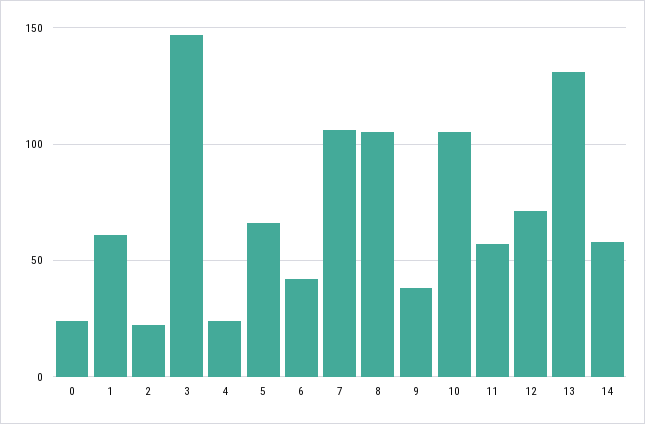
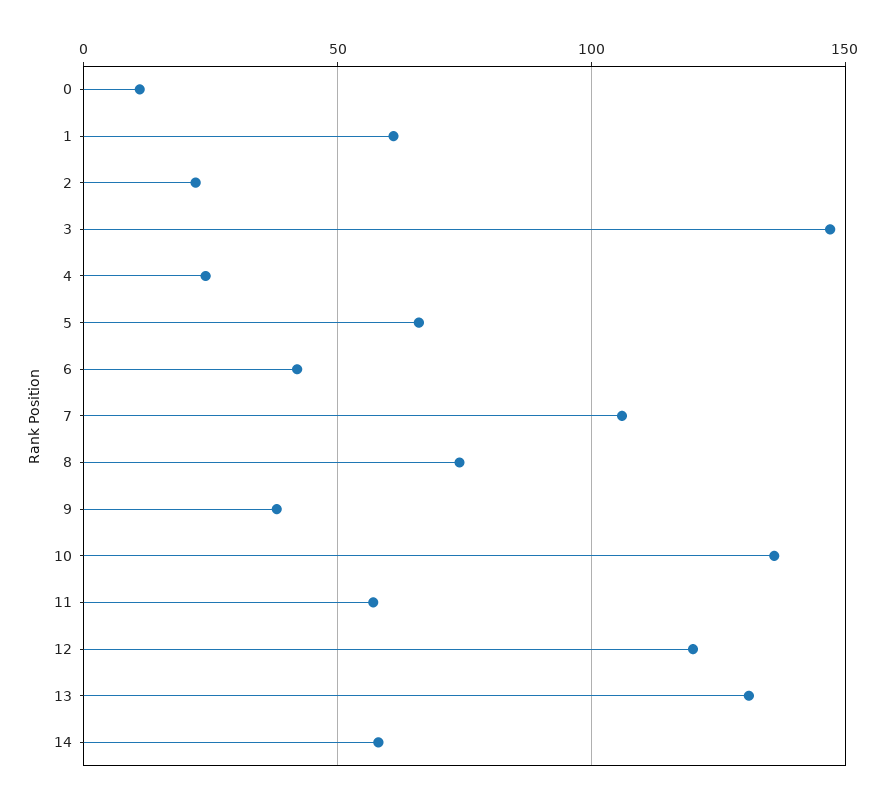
  {
-   "0": 25,
+   "0": 10,
    "1": 60,
    "2": 20,
    "3": 145,
    "4": 25,
    "5": 65,
    "6": 40,
    "7": 105,
-   "8": 105,
+   "8": 75,
    "9": 40,
-   "10": 105,
+   "10": 135,
    "11": 55,
-   "12": 70,
+   "12": 120,
    "13": 130,
    "14": 60
  }

